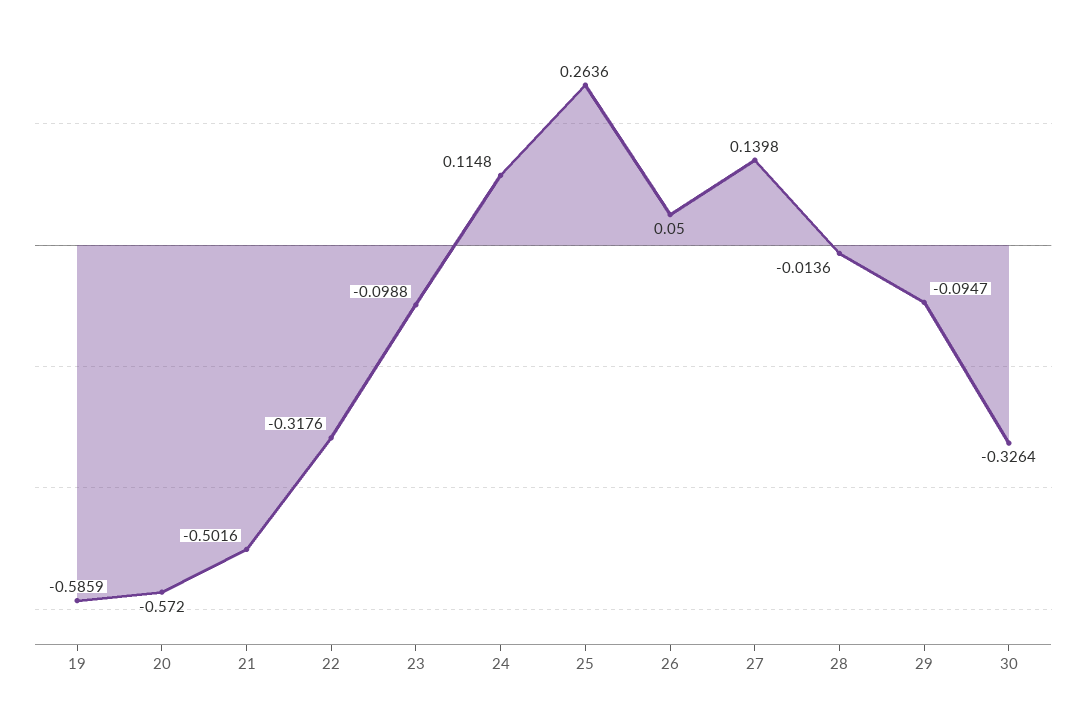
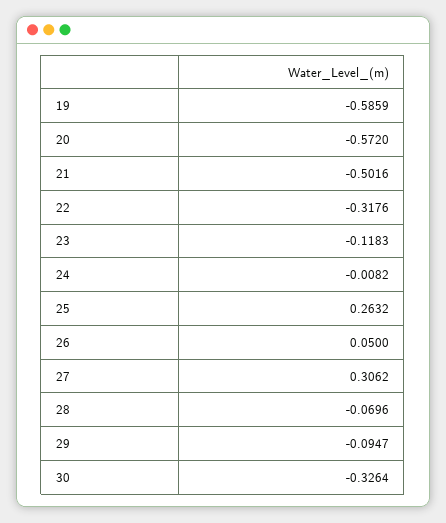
  {
    "19": -0.5859,
    "20": -0.572,
    "21": -0.5016,
    "22": -0.3176,
-   "23": -0.0988,
+   "23": -0.1183,
-   "24": 0.1148,
+   "24": -0.0082,
-   "25": 0.2636,
+   "25": 0.2632,
    "26": 0.05,
-   "27": 0.1398,
+   "27": 0.3062,
-   "28": -0.0136,
+   "28": -0.0696,
    "29": -0.0947,
    "30": -0.3264
  }

